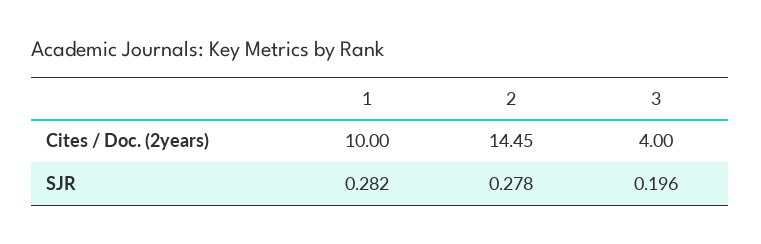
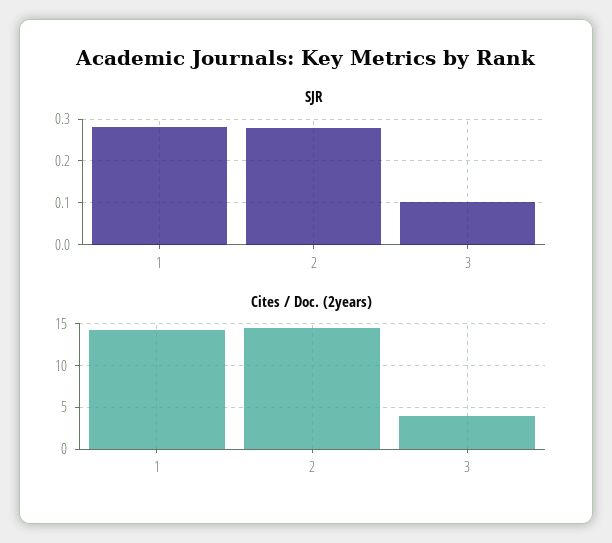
  {
    "Cites / Doc. (2years)": {
-     "1": 10,
+     "1": 14,
      "2": 14.45,
      "3": 4
    },
    "SJR": {
      "1": 0.282,
      "2": 0.278,
-     "3": 0.196
+     "3": 0.1
    }
  }

